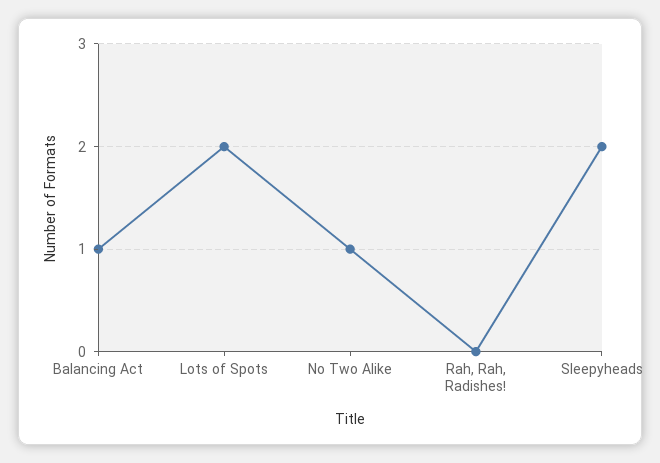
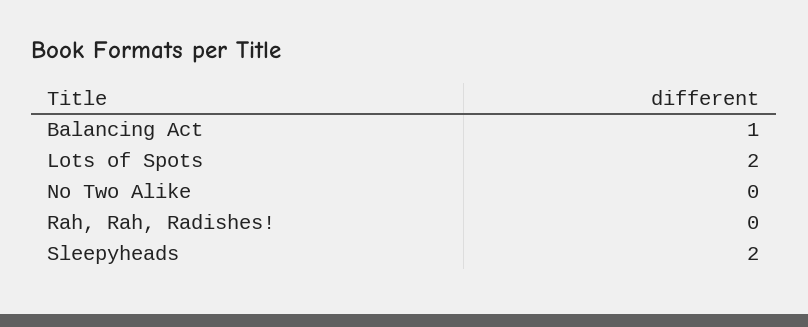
  {
    "Balancing Act": 1,
    "Lots of Spots": 2,
-   "No Two Alike": 1,
+   "No Two Alike": 0,
    "Rah, Rah, Radishes!": 0,
    "Sleepyheads": 2
  }

